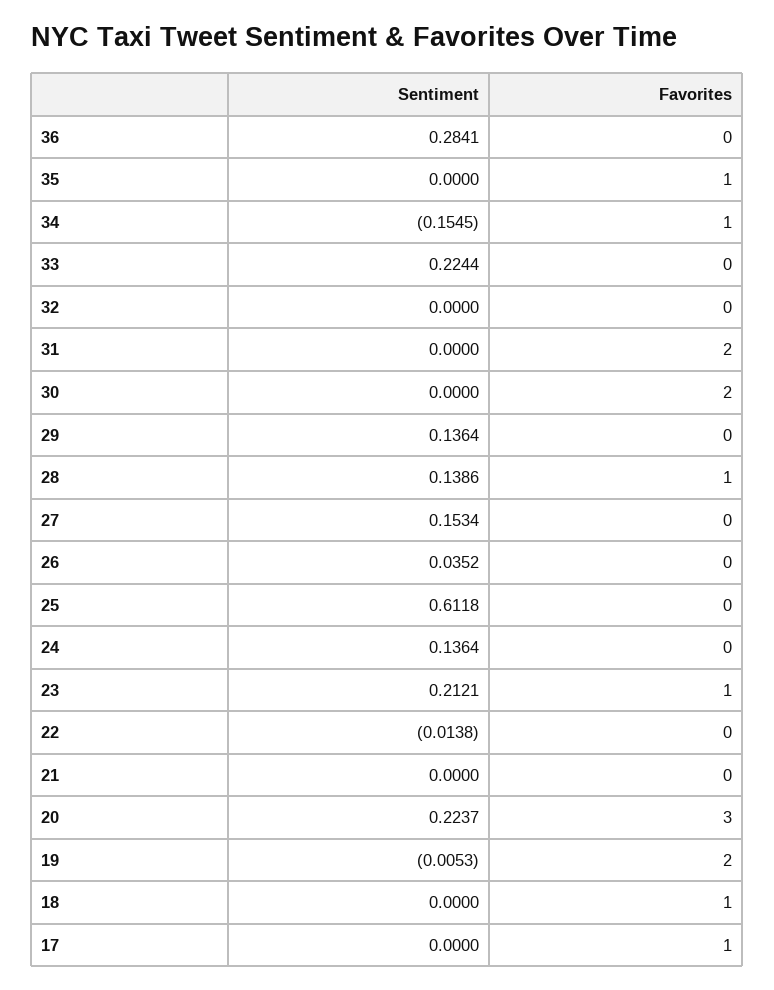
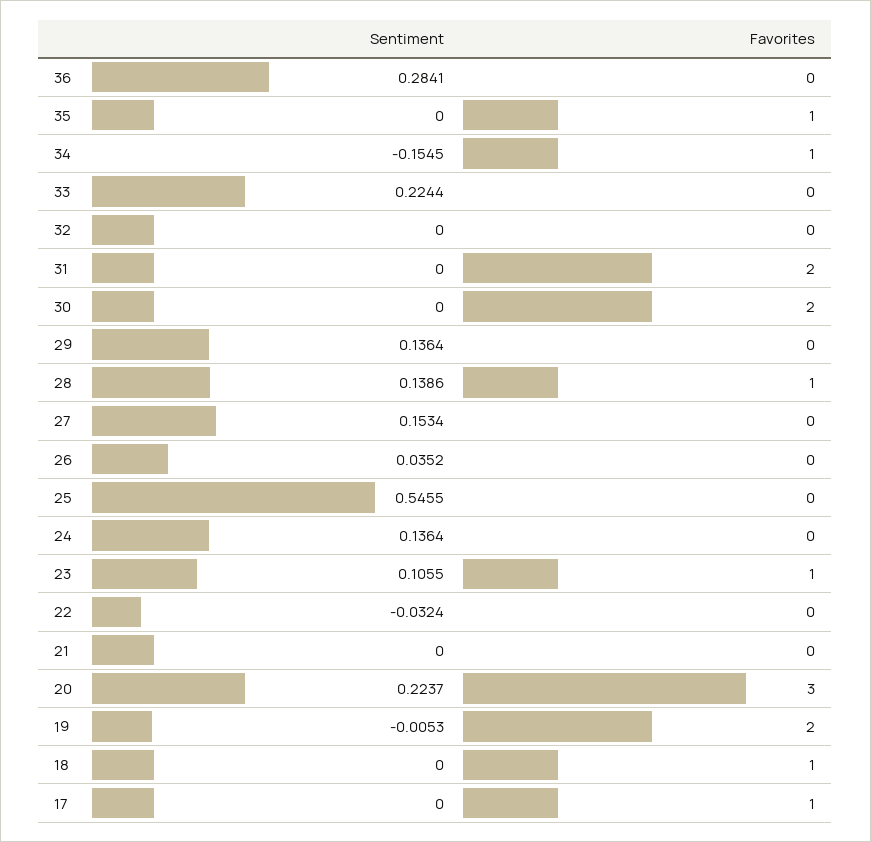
  {
    "Sentiment": {
      "36": 0.2841,
      "35": 0,
      "34": -0.1545,
      "33": 0.2244,
      "32": 0,
      "31": 0,
      "30": 0,
      "29": 0.1364,
      "28": 0.1386,
      "27": 0.1534,
      "26": 0.0352,
-     "25": 0.6118,
+     "25": 0.5455,
      "24": 0.1364,
-     "23": 0.2121,
+     "23": 0.1055,
-     "22": -0.0138,
+     "22": -0.0324,
      "21": 0,
      "20": 0.2237,
      "19": -0.0053,
      "18": 0,
      "17": 0
    },
    "Favorites": {
      "36": 0,
      "35": 1,
      "34": 1,
      "33": 0,
      "32": 0,
      "31": 2,
      "30": 2,
      "29": 0,
      "28": 1,
      "27": 0,
      "26": 0,
      "25": 0,
      "24": 0,
      "23": 1,
      "22": 0,
      "21": 0,
      "20": 3,
      "19": 2,
      "18": 1,
      "17": 1
    }
  }

